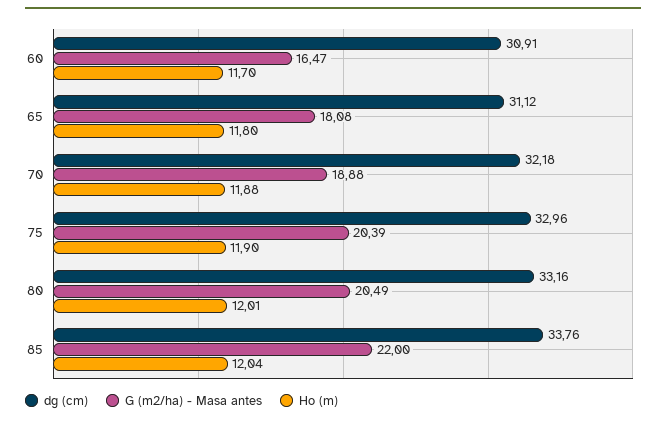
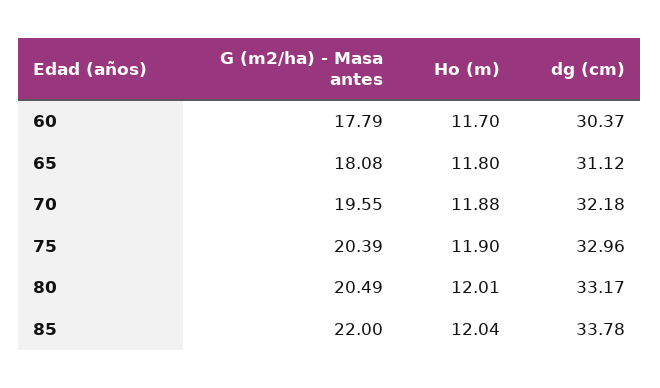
  {
    "dg (cm)": {
-     "60": 30.91,
+     "60": 30.37,
      "65": 31.12,
      "70": 32.18,
      "75": 32.96,
-     "80": 33.16,
+     "80": 33.17,
-     "85": 33.76
+     "85": 33.78
    },
    "G (m2/ha) - Masa antes": {
-     "60": 16.47,
+     "60": 17.79,
      "65": 18.08,
-     "70": 18.88,
+     "70": 19.55,
      "75": 20.39,
      "80": 20.49,
      "85": 22
    },
    "Ho (m)": {
      "60": 11.7,
      "65": 11.8,
      "70": 11.88,
      "75": 11.9,
      "80": 12.01,
      "85": 12.04
    }
  }

